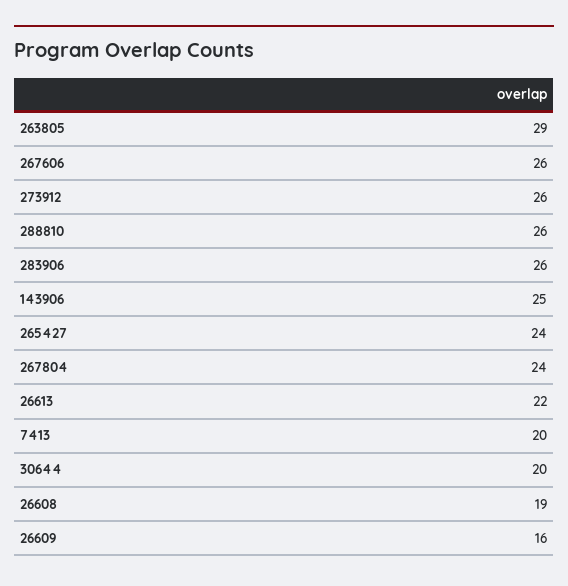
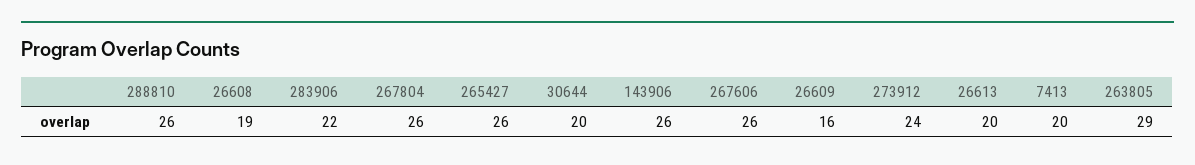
  {
    "263805": 29,
    "267606": 26,
-   "273912": 26,
+   "273912": 24,
    "288810": 26,
-   "283906": 26,
+   "283906": 22,
-   "143906": 25,
+   "143906": 26,
-   "265427": 24,
+   "265427": 26,
-   "267804": 24,
+   "267804": 26,
-   "26613": 22,
+   "26613": 20,
    "7413": 20,
    "30644": 20,
    "26608": 19,
    "26609": 16
  }

